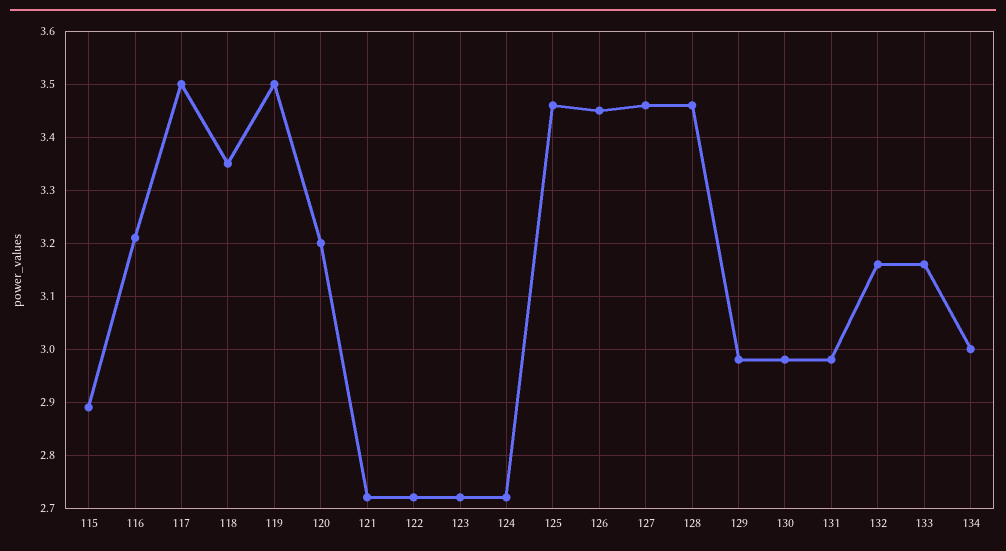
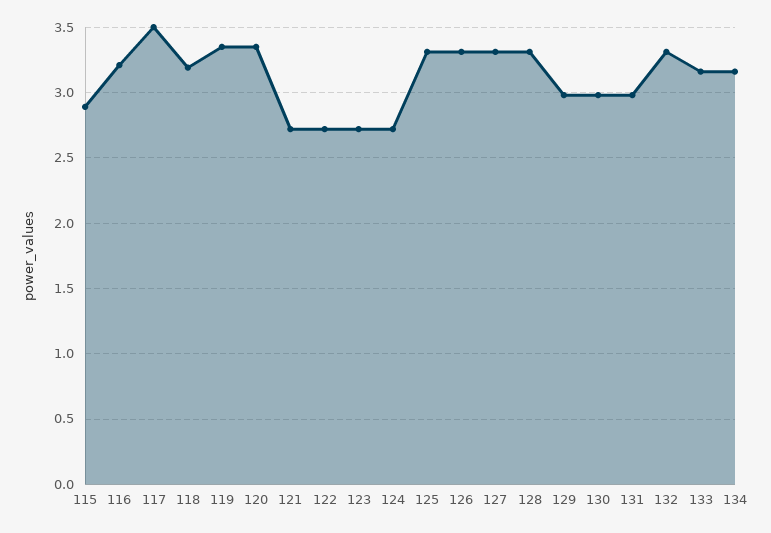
  {
    "115": 2.9,
    "116": 3.2,
    "117": 3.5,
-   "118": 3.35,
+   "118": 3.2,
-   "119": 3.5,
+   "119": 3.35,
-   "120": 3.2,
+   "120": 3.35,
    "121": 2.7,
    "122": 2.7,
    "123": 2.7,
    "124": 2.7,
-   "125": 3.45,
+   "125": 3.3,
-   "126": 3.45,
+   "126": 3.3,
-   "127": 3.45,
+   "127": 3.3,
-   "128": 3.45,
+   "128": 3.3,
    "129": 3,
    "130": 3,
    "131": 3,
-   "132": 3.15,
+   "132": 3.3,
    "133": 3.15,
-   "134": 3
+   "134": 3.15
  }

